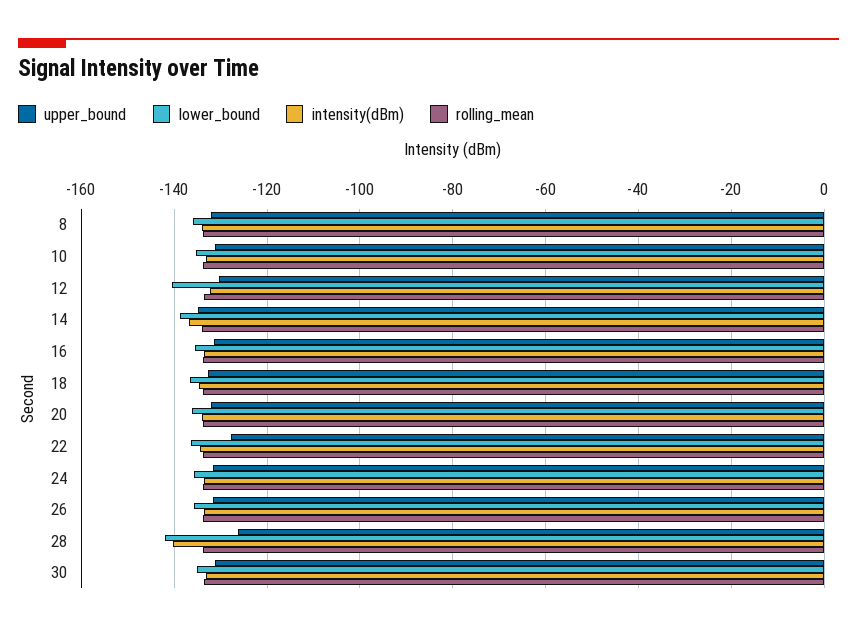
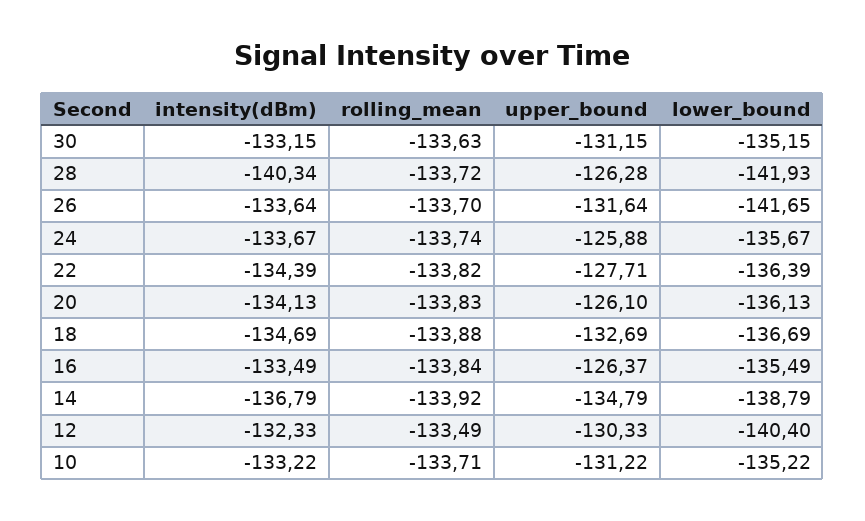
  {
    "upper_bound": {
-     "8": -132,
      "10": -131.22,
      "12": -130.33,
      "14": -134.79,
-     "16": -132,
+     "16": -126.37,
      "18": -132.69,
-     "20": -132,
+     "20": -126.1,
      "22": -127.71,
-     "24": -132,
+     "24": -125.88,
      "26": -131.64,
      "28": -126.28,
      "30": -131.15
    },
    "lower_bound": {
-     "8": -136,
      "10": -135.22,
      "12": -140.4,
      "14": -138.79,
      "16": -135.49,
      "18": -136.69,
      "20": -136.13,
      "22": -136.39,
      "24": -135.67,
-     "26": -136,
+     "26": -141.65,
      "28": -141.93,
      "30": -135.15
    },
    "intensity(dBm)": {
-     "8": -134,
      "10": -133.22,
      "12": -132.33,
      "14": -136.79,
      "16": -133.49,
      "18": -134.69,
      "20": -134.13,
      "22": -134.39,
      "24": -133.67,
      "26": -133.64,
      "28": -140.34,
      "30": -133.15
    },
    "rolling_mean": {
-     "8": -134,
      "10": -133.71,
      "12": -133.49,
      "14": -133.92,
      "16": -133.84,
      "18": -133.88,
      "20": -133.83,
      "22": -133.82,
      "24": -133.74,
      "26": -133.7,
      "28": -133.72,
      "30": -133.63
    }
  }

